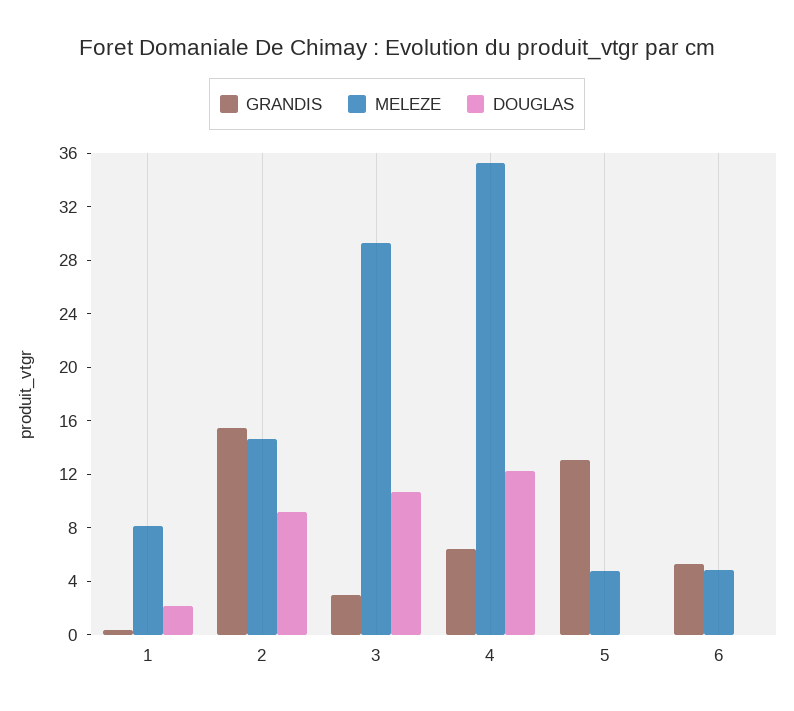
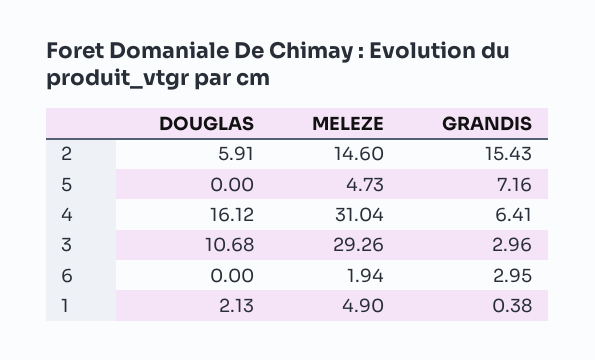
  {
    "GRANDIS": {
      "1": 0.38,
      "2": 15.43,
      "3": 2.96,
      "4": 6.41,
-     "5": 13,
+     "5": 7.16,
-     "6": 5
+     "6": 2.95
    },
    "MELEZE": {
-     "1": 8,
+     "1": 4.9,
      "2": 14.6,
      "3": 29.26,
-     "4": 35,
+     "4": 31.04,
      "5": 4.73,
-     "6": 5
+     "6": 1.94
    },
    "DOUGLAS": {
      "1": 2.13,
-     "2": 9,
+     "2": 5.91,
      "3": 10.68,
-     "4": 12,
+     "4": 16.12,
      "5": 0,
      "6": 0
    }
  }

